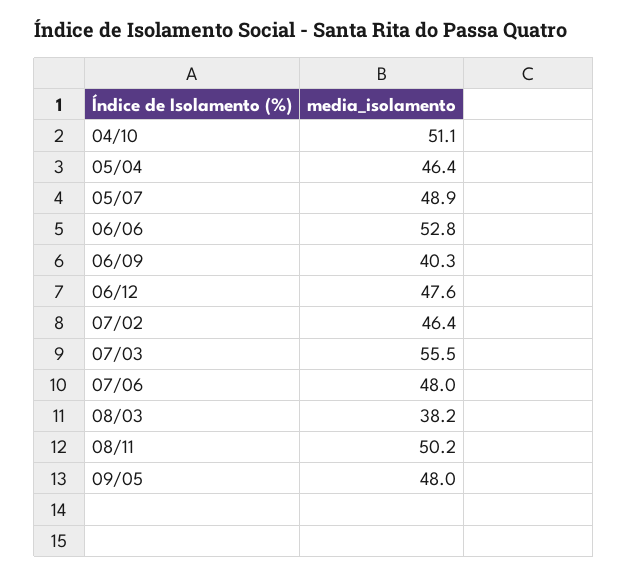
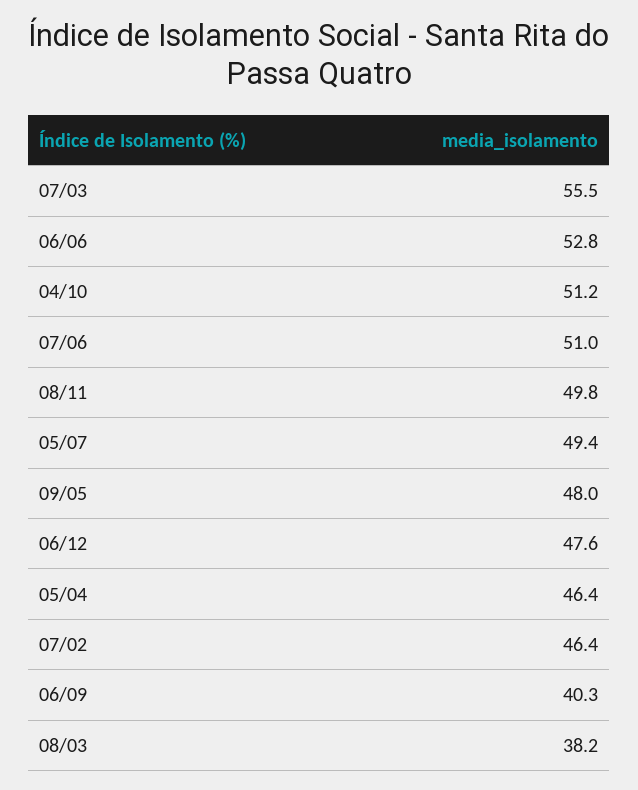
  {
-   "04/10": 51.1,
+   "04/10": 51.2,
    "05/04": 46.4,
-   "05/07": 48.9,
+   "05/07": 49.4,
    "06/06": 52.8,
    "06/09": 40.3,
    "06/12": 47.6,
    "07/02": 46.4,
    "07/03": 55.5,
-   "07/06": 48,
+   "07/06": 51,
    "08/03": 38.2,
-   "08/11": 50.2,
+   "08/11": 49.8,
    "09/05": 48
  }

